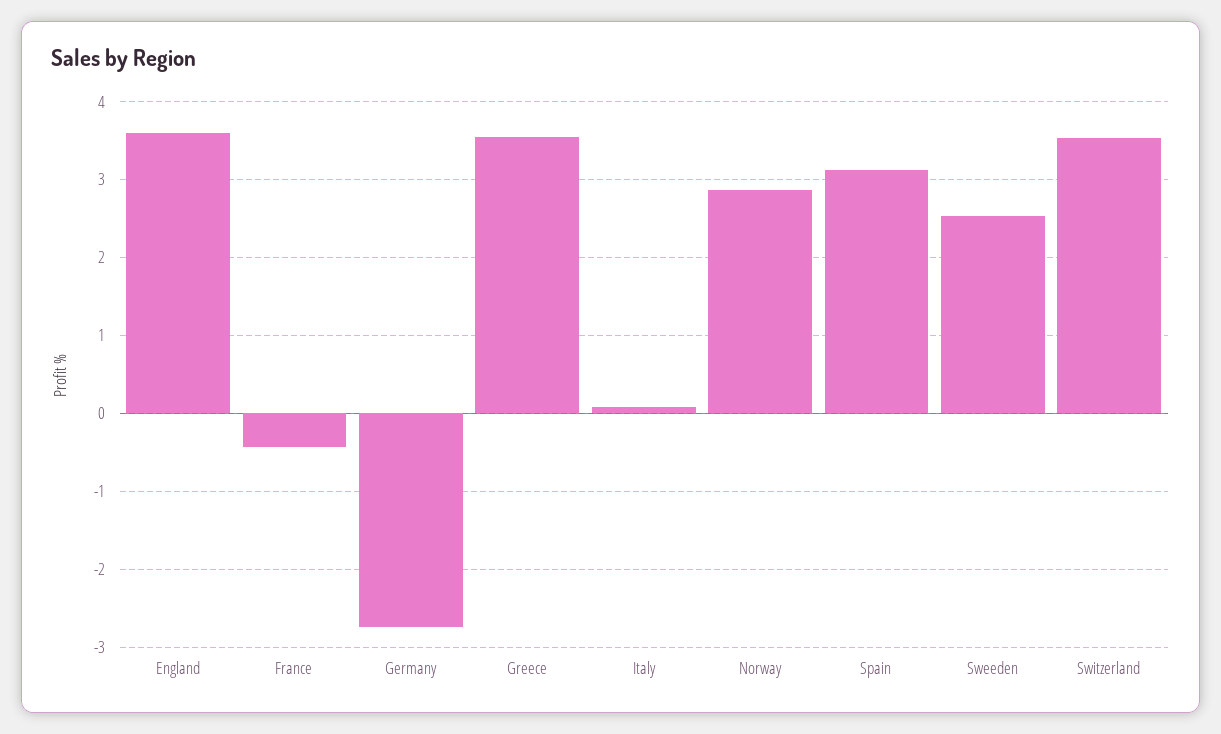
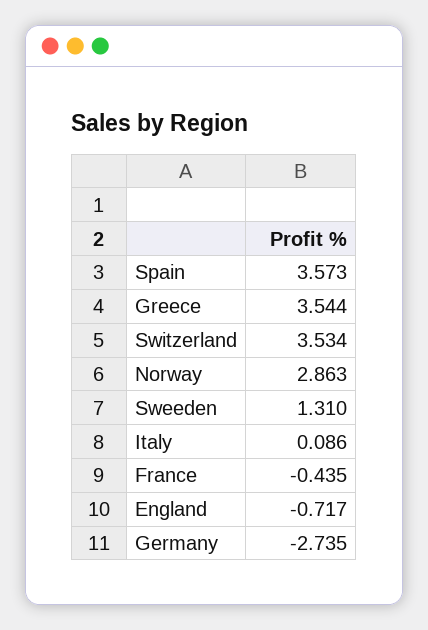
  {
-   "England": 3.6,
+   "England": -0.717,
    "France": -0.435,
    "Germany": -2.735,
    "Greece": 3.544,
    "Italy": 0.086,
    "Norway": 2.863,
-   "Spain": 3.1,
+   "Spain": 3.573,
-   "Sweeden": 2.5,
+   "Sweeden": 1.31,
    "Switzerland": 3.534
  }

